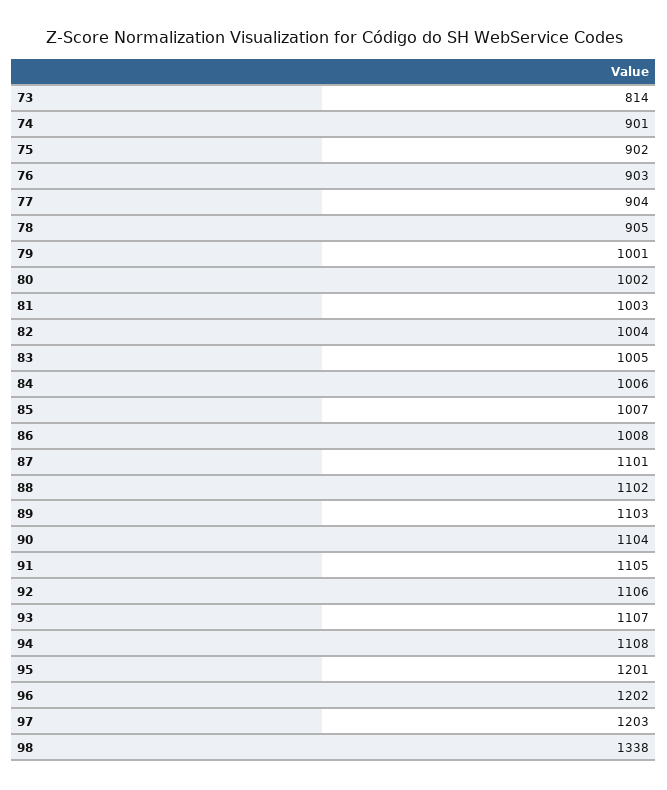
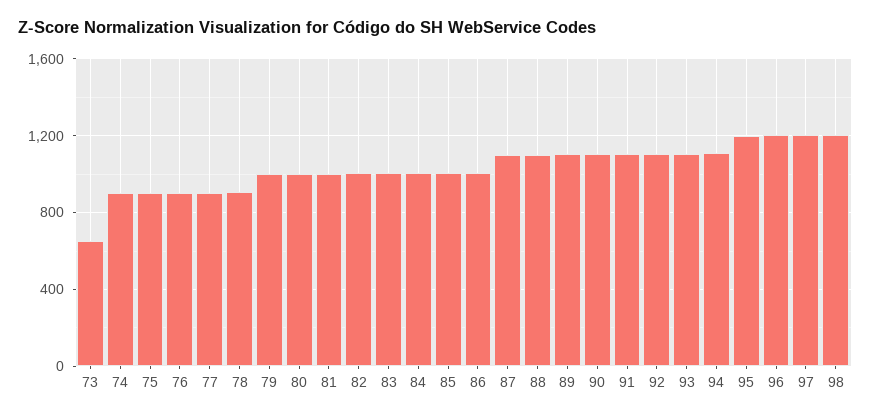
  {
-   "73": 814,
+   "73": 650,
    "74": 901,
    "75": 902,
    "76": 903,
    "77": 904,
    "78": 905,
    "79": 1001,
    "80": 1002,
    "81": 1003,
    "82": 1004,
    "83": 1005,
    "84": 1006,
    "85": 1007,
    "86": 1008,
    "87": 1101,
    "88": 1102,
    "89": 1103,
    "90": 1104,
    "91": 1105,
    "92": 1106,
    "93": 1107,
    "94": 1108,
    "95": 1201,
    "96": 1202,
    "97": 1203,
-   "98": 1338
+   "98": 1200
  }

